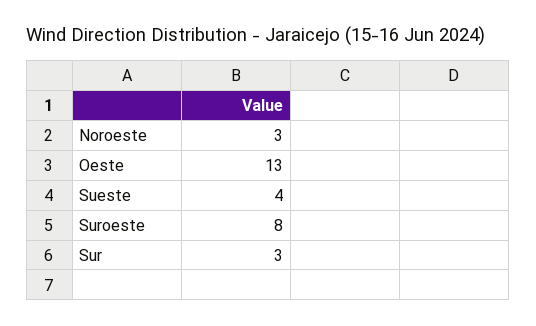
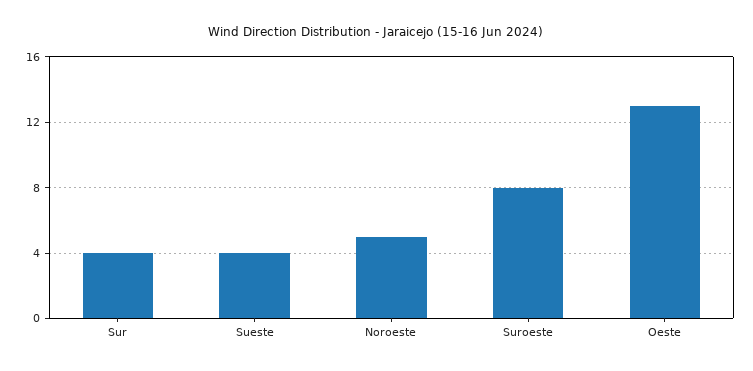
  {
-   "Noroeste": 3,
+   "Noroeste": 5,
    "Oeste": 13,
    "Sueste": 4,
    "Suroeste": 8,
-   "Sur": 3
+   "Sur": 4
  }

